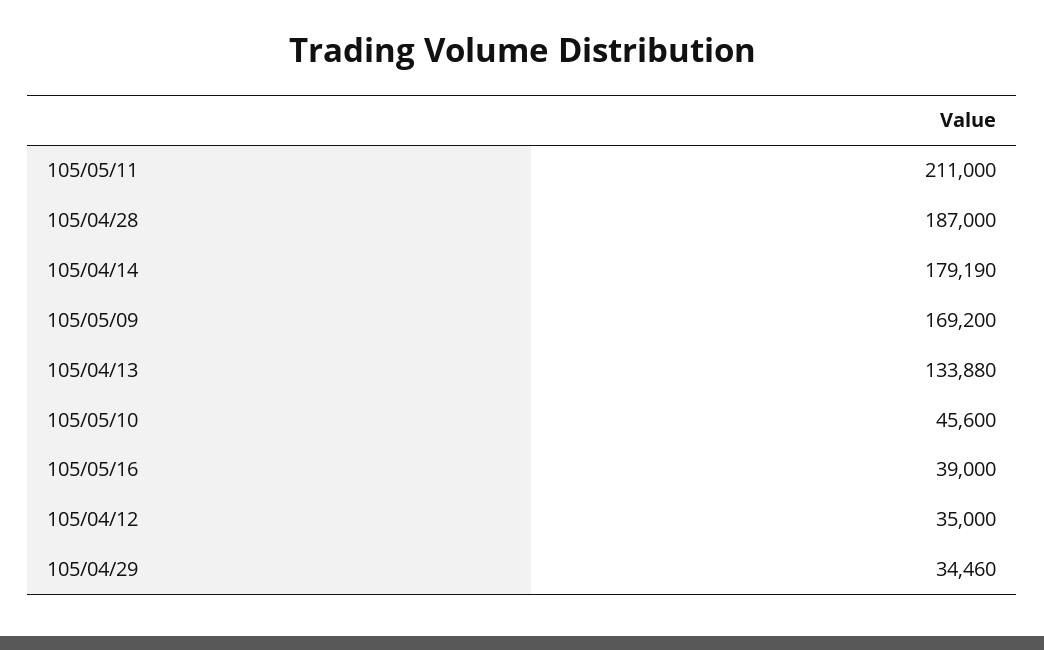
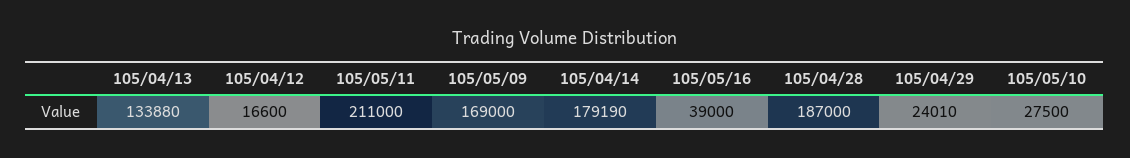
  {
    "105/05/11": 211000,
    "105/04/28": 187000,
    "105/04/14": 179190,
-   "105/05/09": 169200,
+   "105/05/09": 169000,
    "105/04/13": 133880,
-   "105/05/10": 45600,
+   "105/05/10": 27500,
    "105/05/16": 39000,
-   "105/04/12": 35000,
+   "105/04/12": 16600,
-   "105/04/29": 34460
+   "105/04/29": 24010
  }

